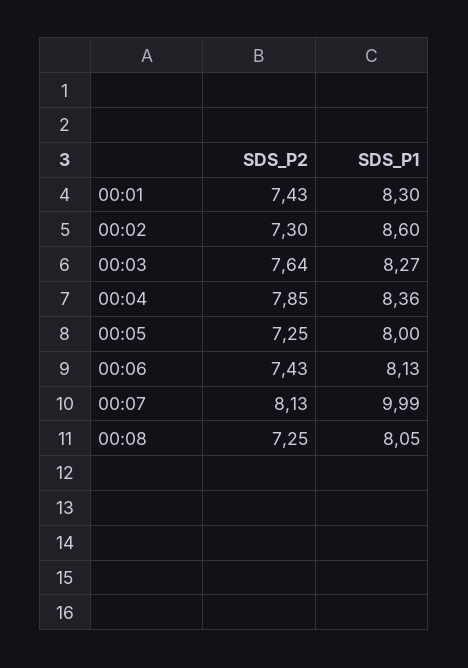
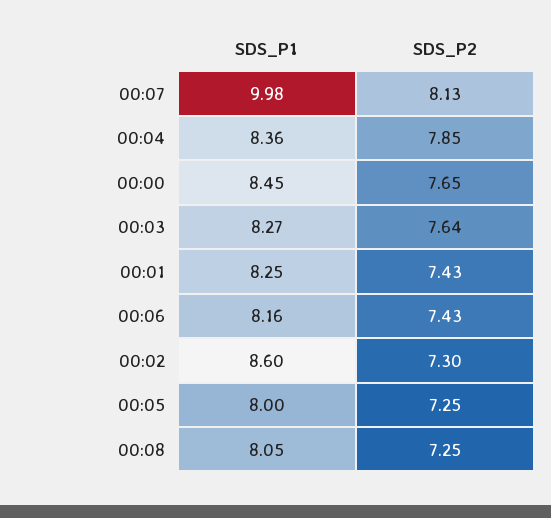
  {
    "SDS_P2": {
      "00:01": 7.43,
      "00:02": 7.3,
      "00:03": 7.64,
      "00:04": 7.85,
      "00:05": 7.25,
      "00:06": 7.43,
      "00:07": 8.13,
-     "00:08": 7.25
+     "00:08": 7.25,
+     "00:00": 7.65
    },
    "SDS_P1": {
-     "00:01": 8.3,
+     "00:01": 8.25,
      "00:02": 8.6,
      "00:03": 8.27,
      "00:04": 8.36,
      "00:05": 8,
-     "00:06": 8.13,
+     "00:06": 8.16,
-     "00:07": 9.99,
+     "00:07": 9.98,
-     "00:08": 8.05
+     "00:08": 8.05,
+     "00:00": 8.45
    }
  }

